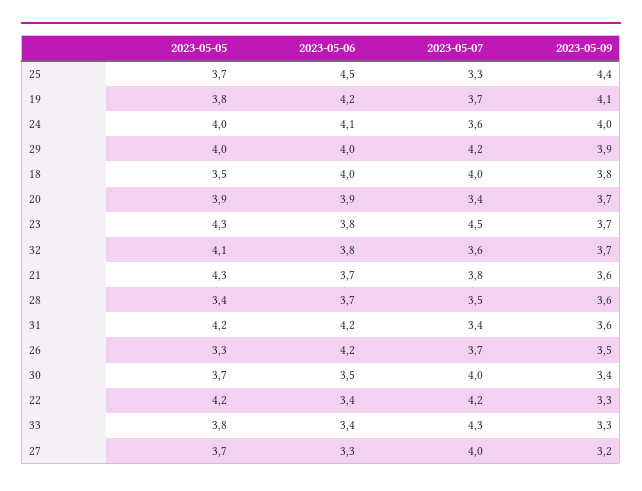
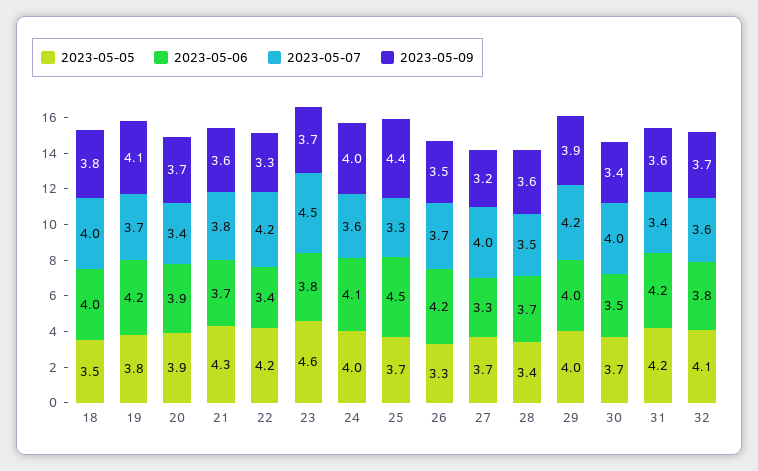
  {
    "2023-05-05": {
      "25": 3.7,
      "19": 3.8,
      "24": 4,
      "29": 4,
      "18": 3.5,
      "20": 3.9,
-     "23": 4.3,
+     "23": 4.6,
      "32": 4.1,
      "21": 4.3,
      "28": 3.4,
      "31": 4.2,
      "26": 3.3,
      "30": 3.7,
      "22": 4.2,
-     "33": 3.8,
      "27": 3.7
    },
    "2023-05-06": {
      "25": 4.5,
      "19": 4.2,
      "24": 4.1,
      "29": 4,
      "18": 4,
      "20": 3.9,
      "23": 3.8,
      "32": 3.8,
      "21": 3.7,
      "28": 3.7,
      "31": 4.2,
      "26": 4.2,
      "30": 3.5,
      "22": 3.4,
-     "33": 3.4,
      "27": 3.3
    },
    "2023-05-07": {
      "25": 3.3,
      "19": 3.7,
      "24": 3.6,
      "29": 4.2,
      "18": 4,
      "20": 3.4,
      "23": 4.5,
      "32": 3.6,
      "21": 3.8,
      "28": 3.5,
      "31": 3.4,
      "26": 3.7,
      "30": 4,
      "22": 4.2,
-     "33": 4.3,
      "27": 4
    },
    "2023-05-09": {
      "25": 4.4,
      "19": 4.1,
      "24": 4,
      "29": 3.9,
      "18": 3.8,
      "20": 3.7,
      "23": 3.7,
      "32": 3.7,
      "21": 3.6,
      "28": 3.6,
      "31": 3.6,
      "26": 3.5,
      "30": 3.4,
      "22": 3.3,
-     "33": 3.3,
      "27": 3.2
    }
  }

